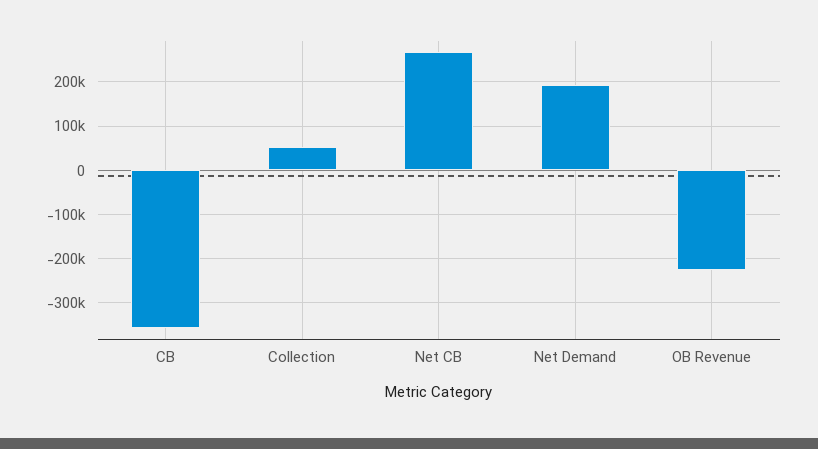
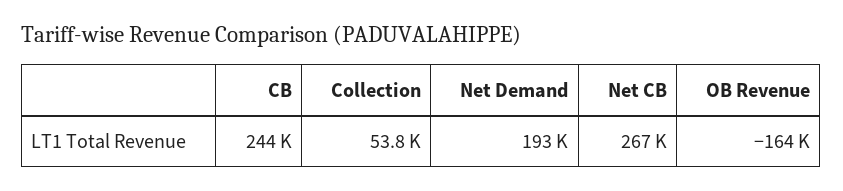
  {
-   "CB": -360000,
+   "CB": 244000,
    "Collection": 53800,
    "Net CB": 267000,
    "Net Demand": 193000,
-   "OB Revenue": -220000
+   "OB Revenue": -164000
  }

